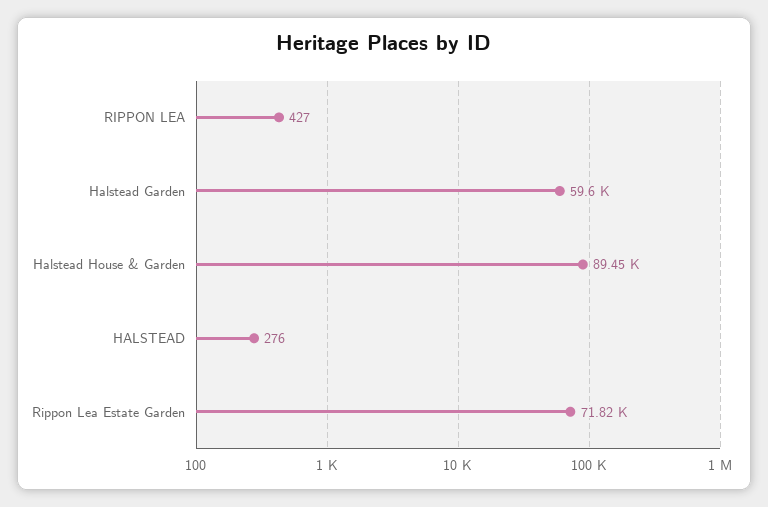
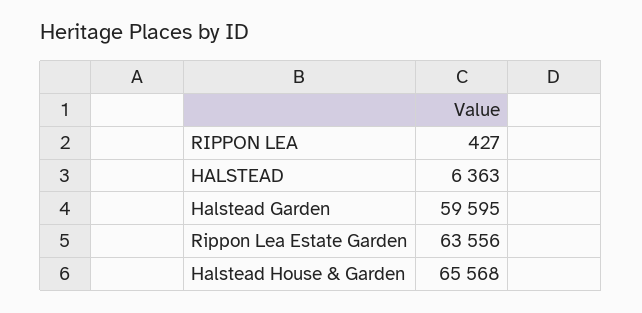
  {
    "RIPPON LEA": 427,
    "Halstead Garden": 59595,
-   "Halstead House & Garden": 89450,
+   "Halstead House & Garden": 65568,
-   "HALSTEAD": 276,
+   "HALSTEAD": 6363,
-   "Rippon Lea Estate Garden": 71820
+   "Rippon Lea Estate Garden": 63556
  }

